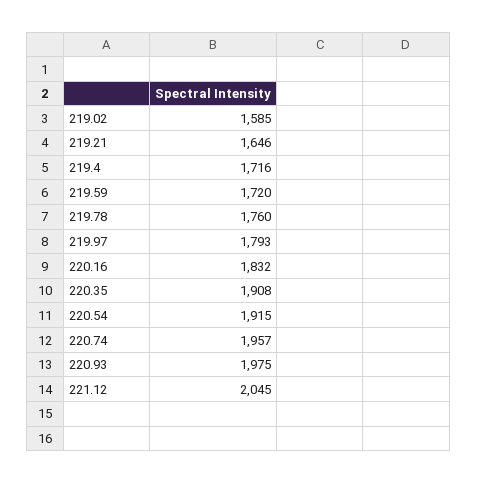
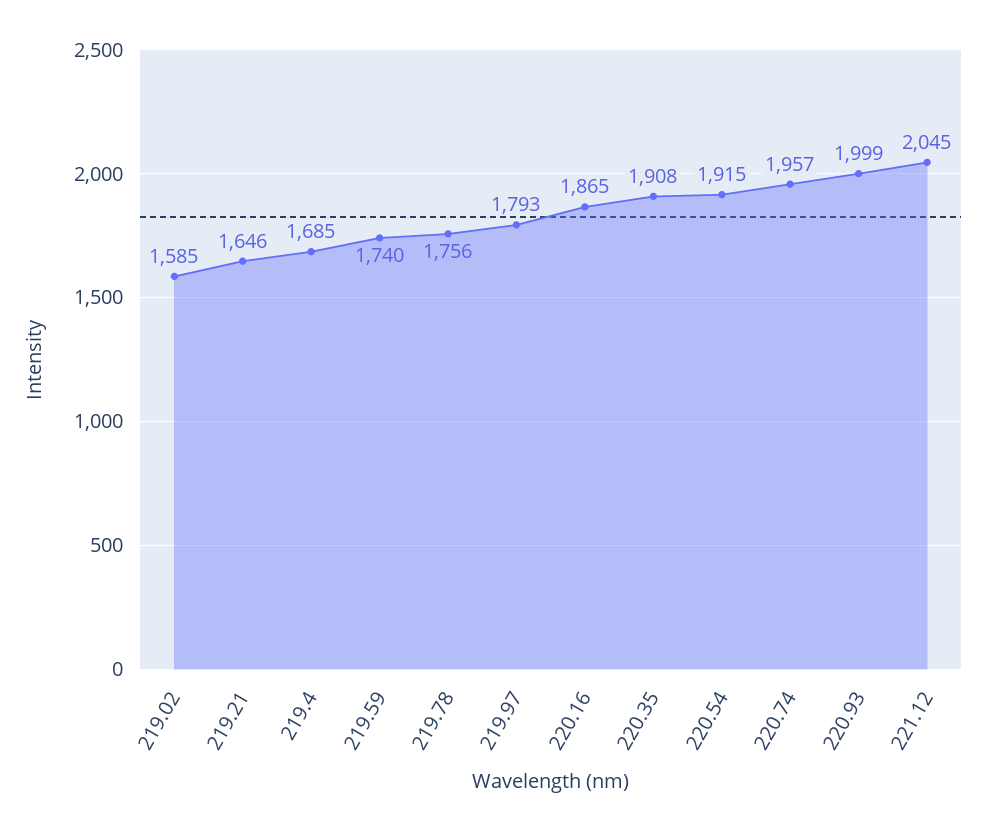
  {
    "219.02": 1585,
    "219.21": 1646,
-   "219.4": 1716,
+   "219.4": 1685,
-   "219.59": 1720,
+   "219.59": 1740,
-   "219.78": 1760,
+   "219.78": 1756,
    "219.97": 1793,
-   "220.16": 1832,
+   "220.16": 1865,
    "220.35": 1908,
    "220.54": 1915,
    "220.74": 1957,
-   "220.93": 1975,
+   "220.93": 1999,
    "221.12": 2045
  }

